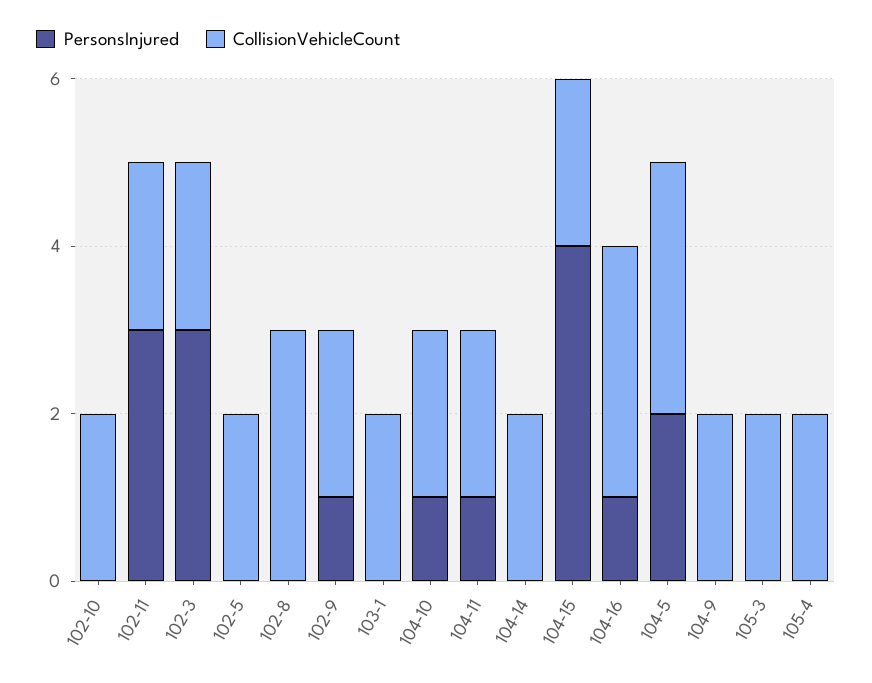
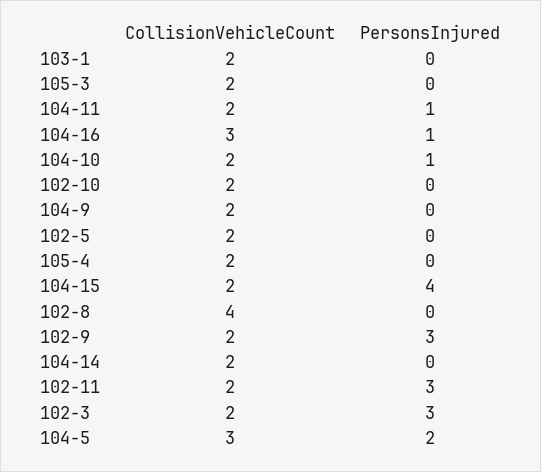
  {
    "PersonsInjured": {
      "102-10": 0,
      "102-11": 3,
      "102-3": 3,
      "102-5": 0,
      "102-8": 0,
-     "102-9": 1,
+     "102-9": 3,
      "103-1": 0,
      "104-10": 1,
      "104-11": 1,
      "104-14": 0,
      "104-15": 4,
      "104-16": 1,
      "104-5": 2,
      "104-9": 0,
      "105-3": 0,
      "105-4": 0
    },
    "CollisionVehicleCount": {
      "102-10": 2,
      "102-11": 2,
      "102-3": 2,
      "102-5": 2,
-     "102-8": 3,
+     "102-8": 4,
      "102-9": 2,
      "103-1": 2,
      "104-10": 2,
      "104-11": 2,
      "104-14": 2,
      "104-15": 2,
      "104-16": 3,
      "104-5": 3,
      "104-9": 2,
      "105-3": 2,
      "105-4": 2
    }
  }

